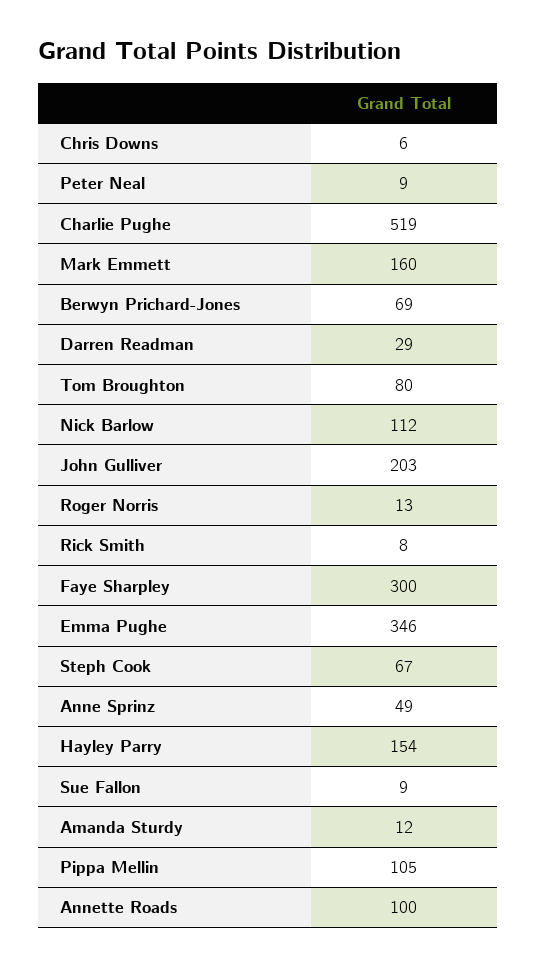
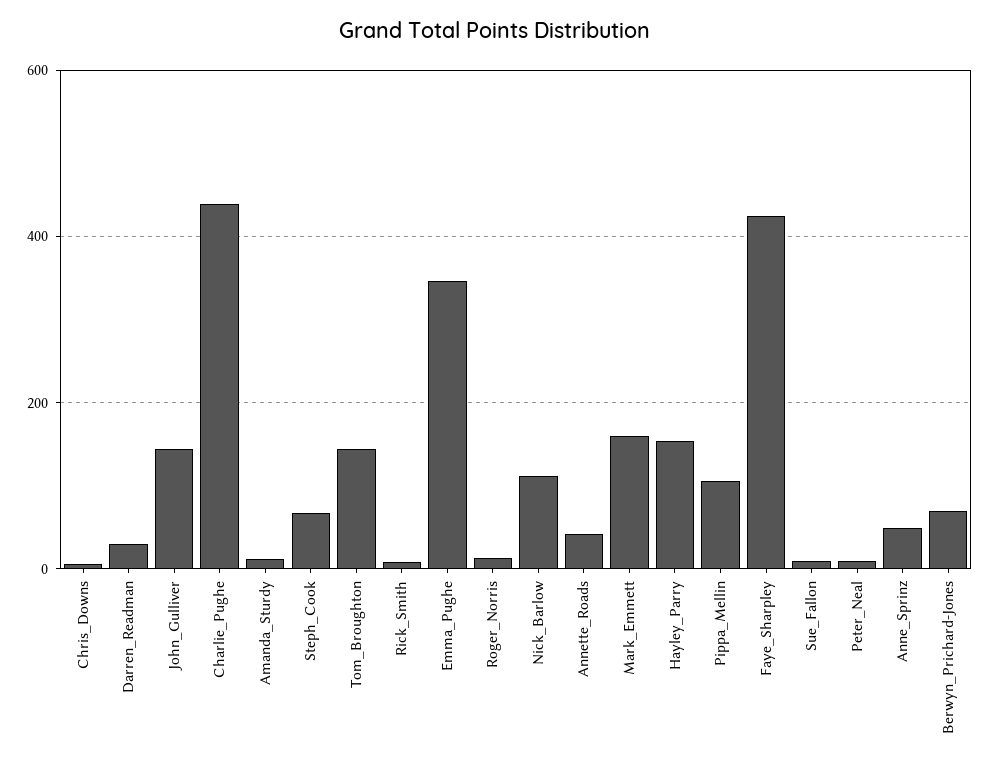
  {
    "Chris Downs": 6,
    "Peter Neal": 9,
-   "Charlie Pughe": 519,
+   "Charlie Pughe": 440,
    "Mark Emmett": 160,
    "Berwyn Prichard-Jones": 69,
    "Darren Readman": 29,
-   "Tom Broughton": 80,
+   "Tom Broughton": 140,
    "Nick Barlow": 112,
-   "John Gulliver": 203,
+   "John Gulliver": 140,
    "Roger Norris": 13,
    "Rick Smith": 8,
-   "Faye Sharpley": 300,
+   "Faye Sharpley": 420,
    "Emma Pughe": 346,
    "Steph Cook": 67,
    "Anne Sprinz": 49,
    "Hayley Parry": 154,
    "Sue Fallon": 9,
    "Amanda Sturdy": 12,
    "Pippa Mellin": 105,
-   "Annette Roads": 100
+   "Annette Roads": 40
  }

